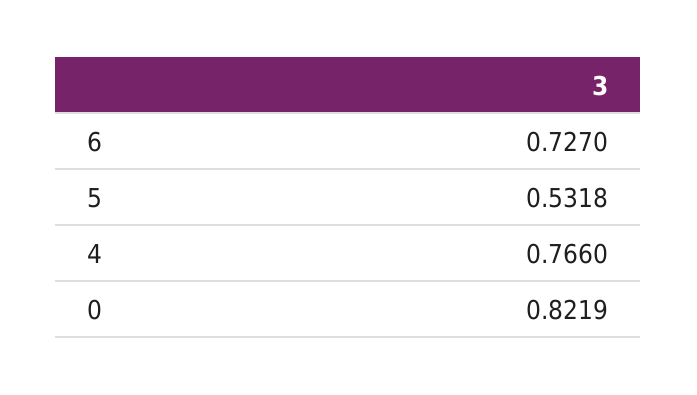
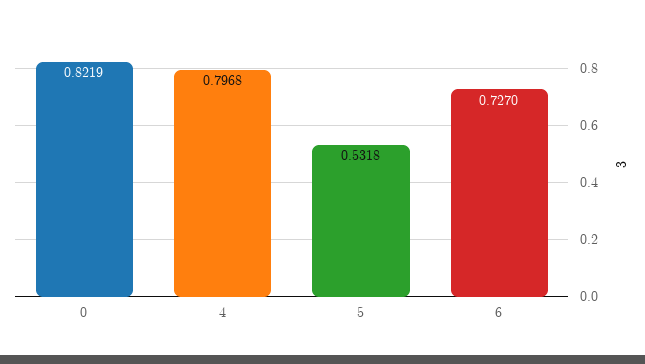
  {
    "6": 0.727,
    "5": 0.5318,
-   "4": 0.766,
+   "4": 0.7968,
    "0": 0.8219
  }

